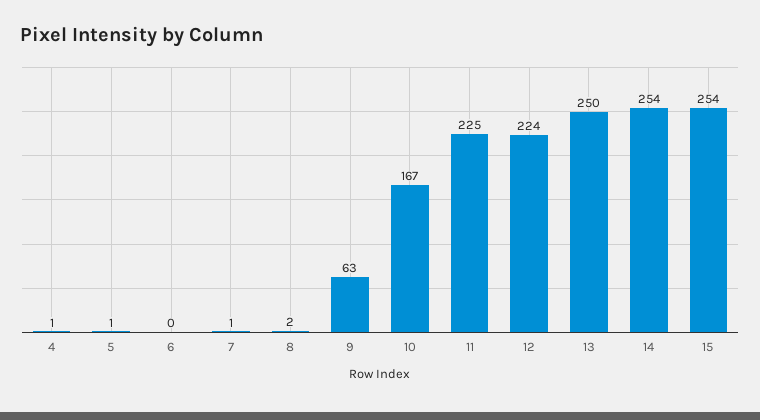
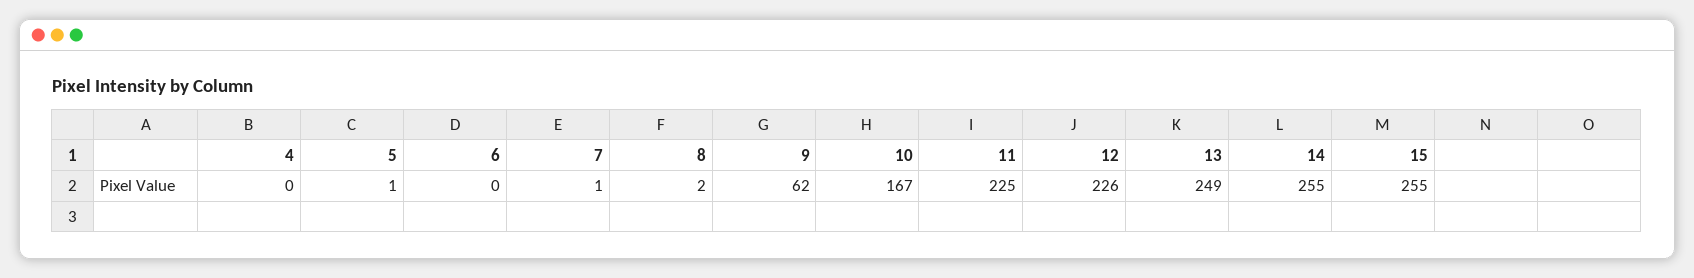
  {
-   "4": 1,
+   "4": 0,
    "5": 1,
    "6": 0,
    "7": 1,
    "8": 2,
-   "9": 63,
+   "9": 62,
    "10": 167,
    "11": 225,
-   "12": 224,
+   "12": 226,
-   "13": 250,
+   "13": 249,
-   "14": 254,
+   "14": 255,
-   "15": 254
+   "15": 255
  }

